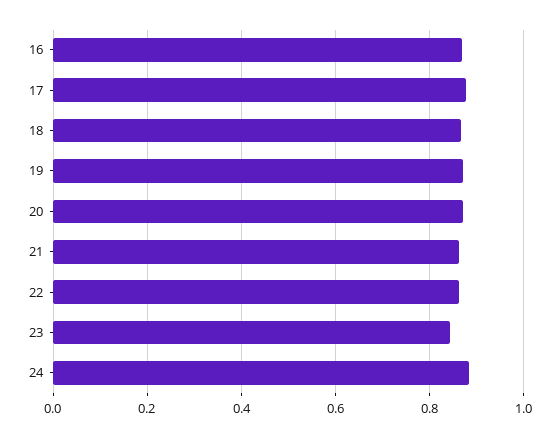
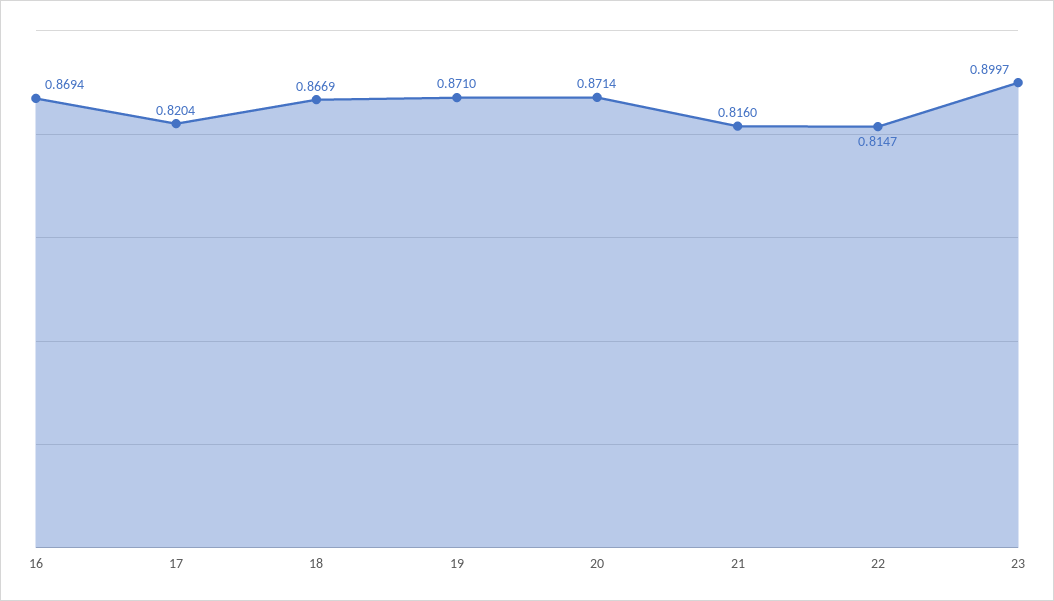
  {
    "16": 0.8694,
-   "17": 0.88,
+   "17": 0.8204,
    "18": 0.8669,
    "19": 0.871,
    "20": 0.8714,
-   "21": 0.86,
+   "21": 0.816,
-   "22": 0.86,
+   "22": 0.8147,
-   "23": 0.84,
+   "23": 0.8997
-   "24": 0.88
  }

